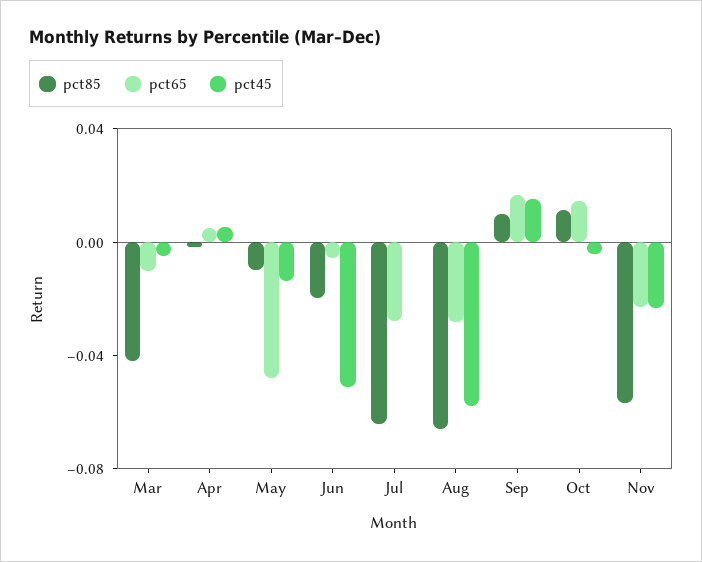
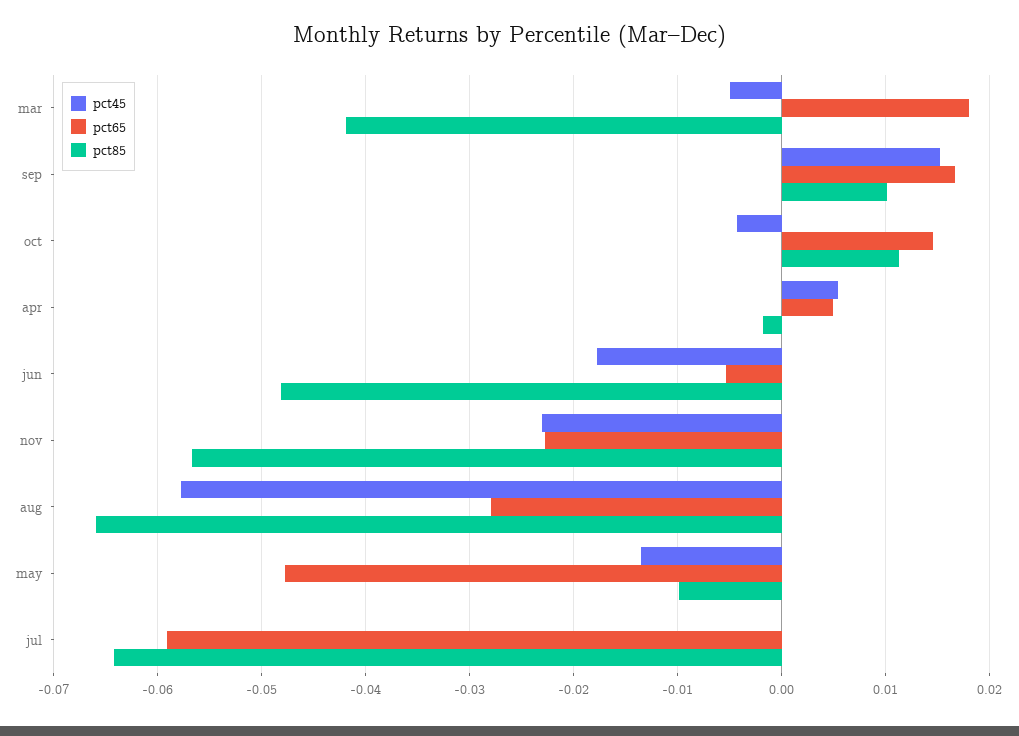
  {
    "pct85": {
      "Mar": -0.042,
      "Apr": -0.002,
      "May": -0.01,
-     "Jun": -0.02,
+     "Jun": -0.048,
      "Jul": -0.064,
      "Aug": -0.066,
      "Sep": 0.01,
      "Oct": 0.011,
      "Nov": -0.057
    },
    "pct65": {
-     "Mar": -0.01,
+     "Mar": 0.018,
      "Apr": 0.005,
      "May": -0.048,
      "Jun": -0.005,
-     "Jul": -0.03,
+     "Jul": -0.059,
      "Aug": -0.028,
      "Sep": 0.017,
      "Oct": 0.015,
      "Nov": -0.023
    },
    "pct45": {
      "Mar": -0.005,
      "Apr": 0.005,
      "May": -0.014,
-     "Jun": -0.05,
+     "Jun": -0.018,
      "Jul": 0,
      "Aug": -0.058,
      "Sep": 0.015,
      "Oct": -0.004,
      "Nov": -0.023
    }
  }

